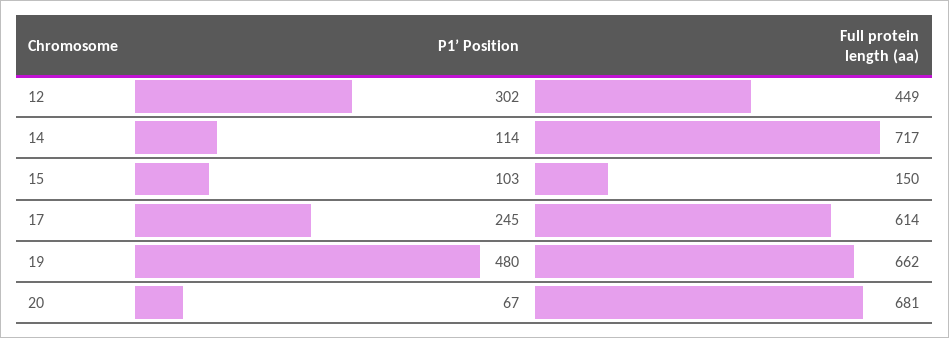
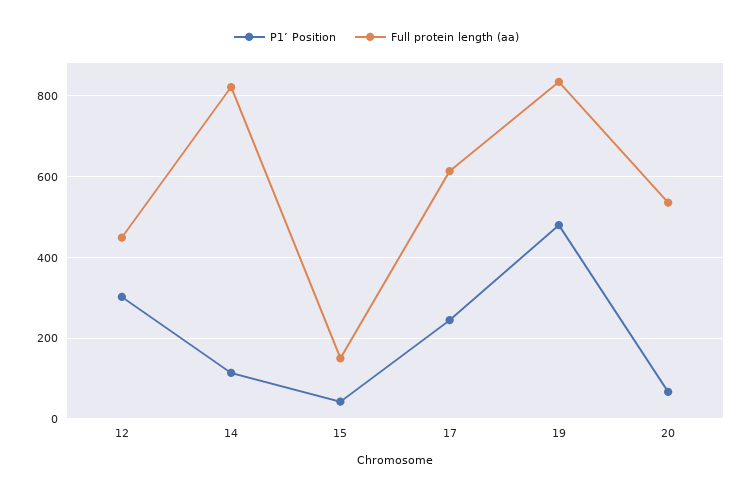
  {
    "P1’ Position": {
      "12": 302,
      "14": 114,
-     "15": 103,
+     "15": 40,
      "17": 245,
      "19": 480,
      "20": 67
    },
    "Full protein length (aa)": {
      "12": 449,
-     "14": 717,
+     "14": 820,
      "15": 150,
      "17": 614,
-     "19": 662,
+     "19": 840,
-     "20": 681
+     "20": 540
    }
  }

